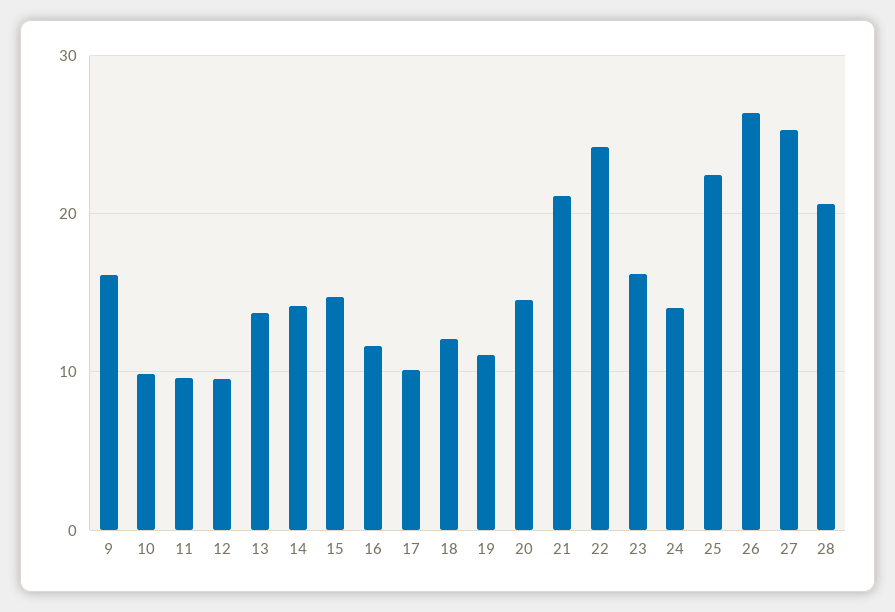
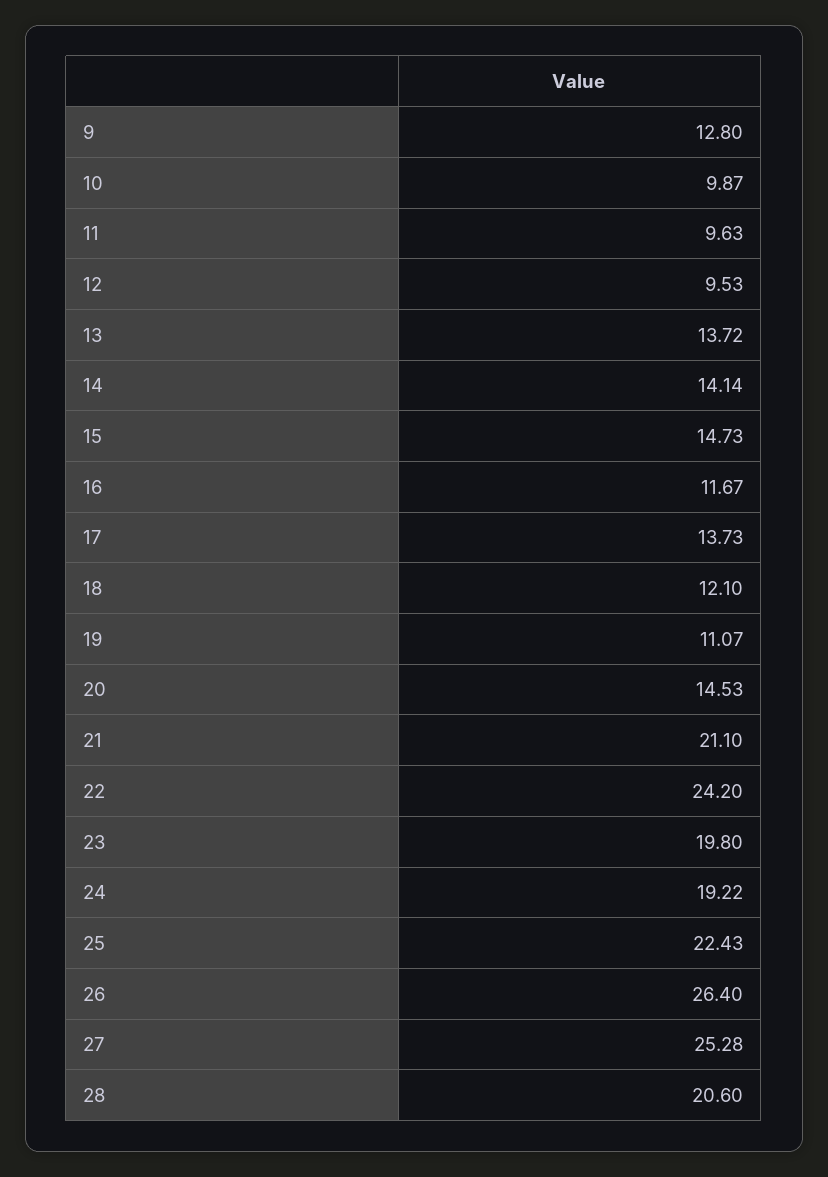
  {
-   "9": 16,
+   "9": 12.8,
    "10": 9.87,
    "11": 9.63,
    "12": 9.53,
    "13": 13.72,
    "14": 14.14,
    "15": 14.73,
    "16": 11.67,
-   "17": 10,
+   "17": 13.73,
    "18": 12.1,
    "19": 11.07,
    "20": 14.53,
    "21": 21.1,
    "22": 24.2,
-   "23": 16,
+   "23": 19.8,
-   "24": 14,
+   "24": 19.22,
    "25": 22.43,
    "26": 26.4,
    "27": 25.28,
    "28": 20.6
  }

